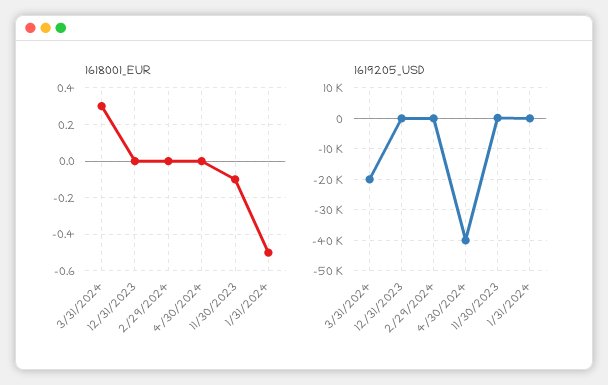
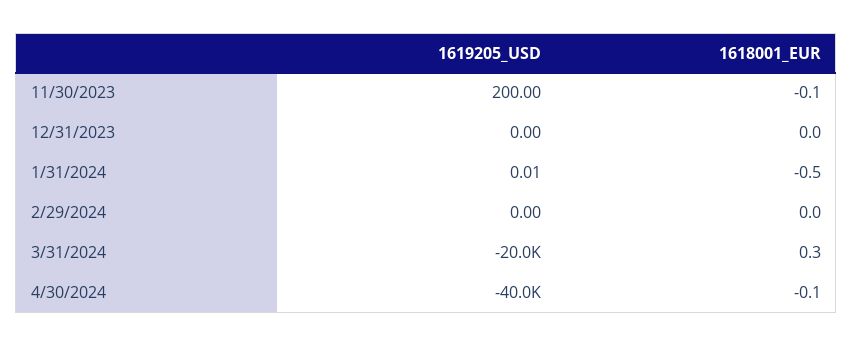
  {
    "1618001_EUR": {
      "3/31/2024": 0.3,
      "12/31/2023": 0,
      "2/29/2024": 0,
-     "4/30/2024": 0,
+     "4/30/2024": -0.1,
      "11/30/2023": -0.1,
      "1/31/2024": -0.5
    },
    "1619205_USD": {
      "3/31/2024": -20000,
      "12/31/2023": 0,
      "2/29/2024": 0,
      "4/30/2024": -40000,
      "11/30/2023": 200,
      "1/31/2024": 0.01
    }
  }

